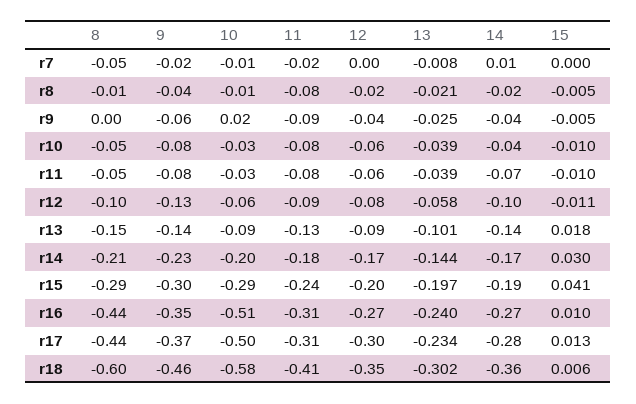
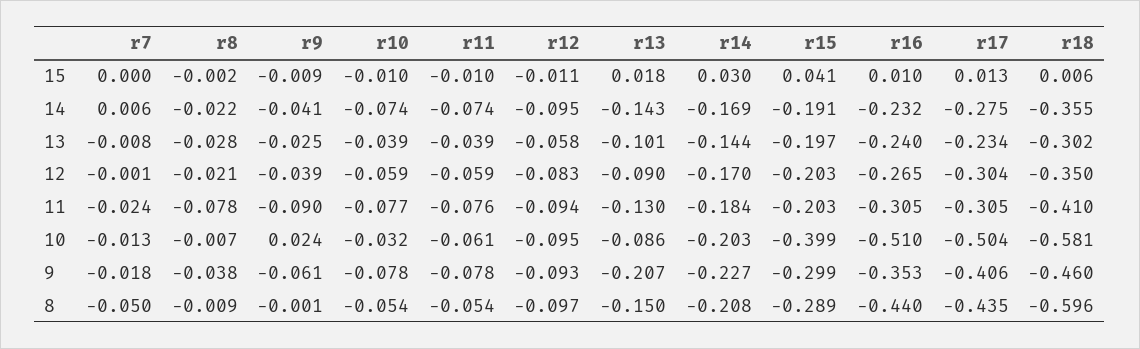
  {
    "8": {
      "r7": -0.05,
      "r8": -0.009,
      "r9": -0.001,
      "r10": -0.054,
      "r11": -0.054,
      "r12": -0.097,
      "r13": -0.15,
      "r14": -0.208,
      "r15": -0.289,
      "r16": -0.44,
      "r17": -0.435,
      "r18": -0.596
    },
    "9": {
      "r7": -0.018,
      "r8": -0.038,
      "r9": -0.061,
      "r10": -0.078,
      "r11": -0.078,
-     "r12": -0.13,
+     "r12": -0.093,
-     "r13": -0.14,
+     "r13": -0.207,
      "r14": -0.227,
      "r15": -0.299,
      "r16": -0.353,
-     "r17": -0.37,
+     "r17": -0.406,
      "r18": -0.46
    },
    "10": {
      "r7": -0.013,
      "r8": -0.007,
      "r9": 0.024,
      "r10": -0.032,
-     "r11": -0.03,
+     "r11": -0.061,
-     "r12": -0.06,
+     "r12": -0.095,
      "r13": -0.086,
      "r14": -0.203,
-     "r15": -0.29,
+     "r15": -0.399,
      "r16": -0.51,
      "r17": -0.504,
      "r18": -0.581
    },
    "11": {
      "r7": -0.024,
      "r8": -0.078,
      "r9": -0.09,
      "r10": -0.077,
      "r11": -0.076,
      "r12": -0.094,
      "r13": -0.13,
      "r14": -0.184,
-     "r15": -0.24,
+     "r15": -0.203,
      "r16": -0.305,
      "r17": -0.305,
      "r18": -0.41
    },
    "12": {
      "r7": -0.001,
      "r8": -0.021,
      "r9": -0.039,
      "r10": -0.059,
      "r11": -0.059,
      "r12": -0.083,
      "r13": -0.09,
      "r14": -0.17,
      "r15": -0.203,
      "r16": -0.265,
      "r17": -0.304,
      "r18": -0.35
    },
    "13": {
      "r7": -0.008,
-     "r8": -0.021,
+     "r8": -0.028,
      "r9": -0.025,
      "r10": -0.039,
      "r11": -0.039,
      "r12": -0.058,
      "r13": -0.101,
      "r14": -0.144,
      "r15": -0.197,
      "r16": -0.24,
      "r17": -0.234,
      "r18": -0.302
    },
    "14": {
      "r7": 0.006,
      "r8": -0.022,
      "r9": -0.041,
-     "r10": -0.04,
+     "r10": -0.074,
      "r11": -0.074,
      "r12": -0.095,
      "r13": -0.143,
      "r14": -0.169,
      "r15": -0.191,
-     "r16": -0.27,
+     "r16": -0.232,
      "r17": -0.275,
      "r18": -0.355
    },
    "15": {
      "r7": 0,
-     "r8": -0.005,
+     "r8": -0.002,
-     "r9": -0.005,
+     "r9": -0.009,
      "r10": -0.01,
      "r11": -0.01,
      "r12": -0.011,
      "r13": 0.018,
      "r14": 0.03,
      "r15": 0.041,
      "r16": 0.01,
      "r17": 0.013,
      "r18": 0.006
    }
  }

